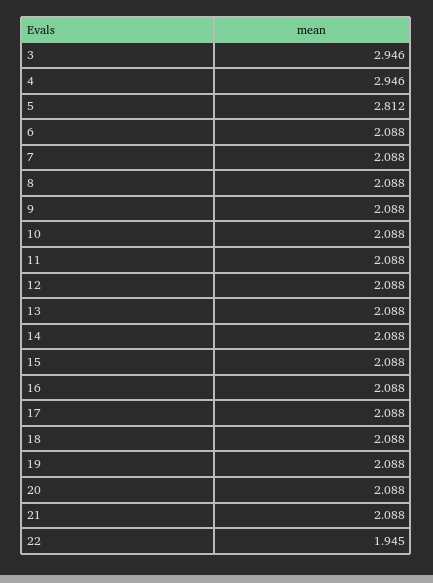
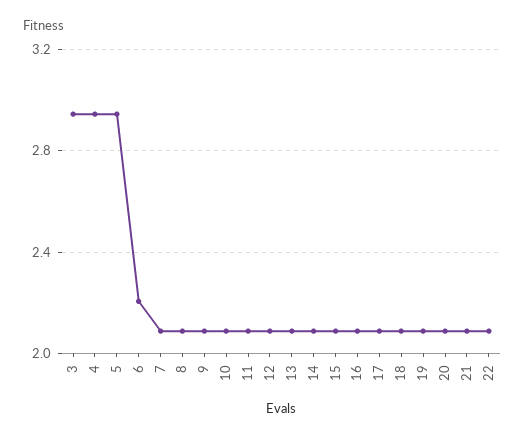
  {
    "3": 2.946,
    "4": 2.946,
-   "5": 2.812,
+   "5": 2.95,
-   "6": 2.088,
+   "6": 2.2,
    "7": 2.088,
    "8": 2.088,
    "9": 2.088,
    "10": 2.088,
    "11": 2.088,
    "12": 2.088,
    "13": 2.088,
    "14": 2.088,
    "15": 2.088,
    "16": 2.088,
    "17": 2.088,
    "18": 2.088,
    "19": 2.088,
    "20": 2.088,
    "21": 2.088,
-   "22": 1.945
+   "22": 2.1
  }

